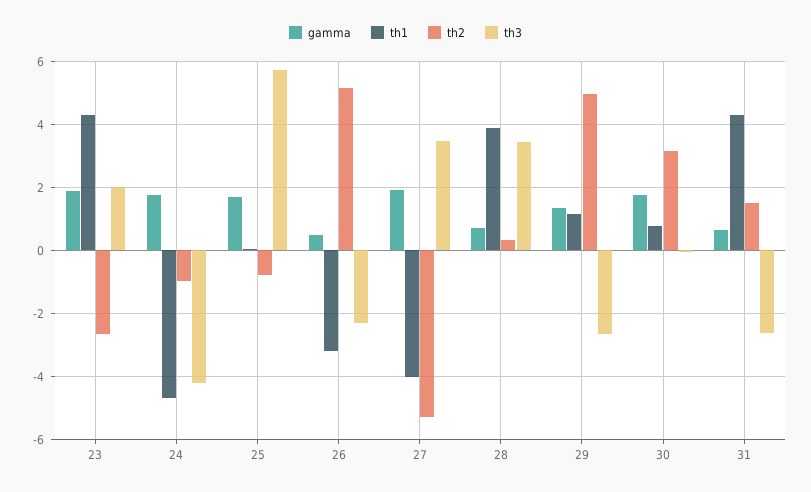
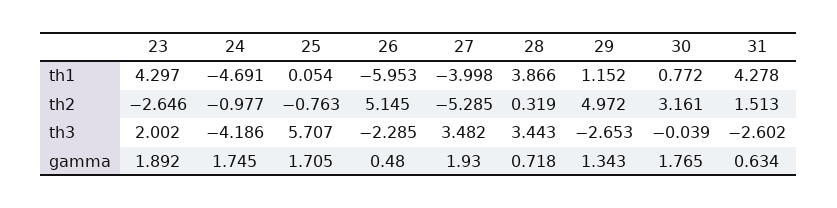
  {
    "gamma": {
      "23": 1.892,
      "24": 1.745,
      "25": 1.705,
      "26": 0.48,
      "27": 1.93,
      "28": 0.718,
      "29": 1.343,
      "30": 1.765,
      "31": 0.634
    },
    "th1": {
      "23": 4.297,
      "24": -4.691,
      "25": 0.054,
-     "26": -3.2,
+     "26": -5.953,
      "27": -3.998,
      "28": 3.866,
      "29": 1.152,
      "30": 0.772,
      "31": 4.278
    },
    "th2": {
      "23": -2.646,
      "24": -0.977,
      "25": -0.763,
      "26": 5.145,
      "27": -5.285,
      "28": 0.319,
      "29": 4.972,
      "30": 3.161,
      "31": 1.513
    },
    "th3": {
      "23": 2.002,
      "24": -4.186,
      "25": 5.707,
      "26": -2.285,
      "27": 3.482,
      "28": 3.443,
      "29": -2.653,
      "30": -0.039,
      "31": -2.602
    }
  }

